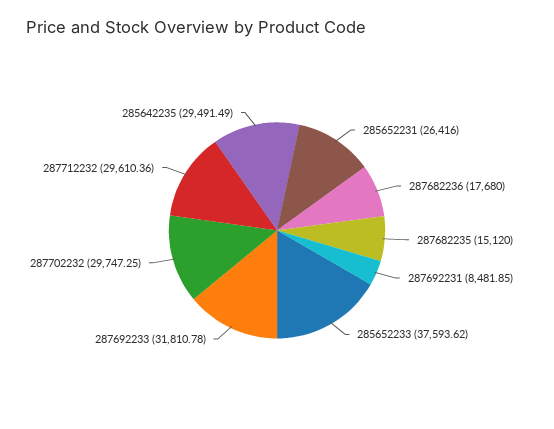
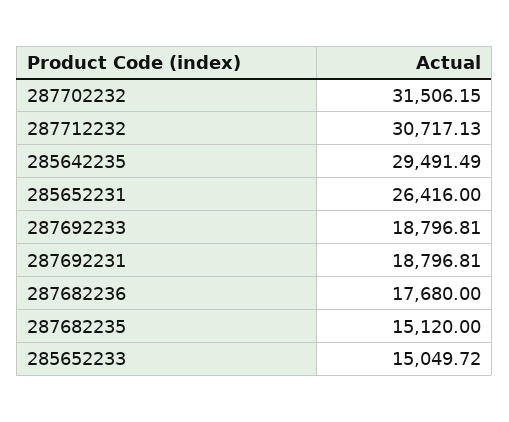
  {
    "285652231": 26416,
    "287682236": 17680,
    "287682235": 15120,
-   "287692231": 8481.85,
+   "287692231": 18796.81,
-   "285652233": 37593.62,
+   "285652233": 15049.72,
-   "287692233": 31810.78,
+   "287692233": 18796.81,
-   "287702232": 29747.25,
+   "287702232": 31506.15,
-   "287712232": 29610.36,
+   "287712232": 30717.13,
    "285642235": 29491.49
  }

